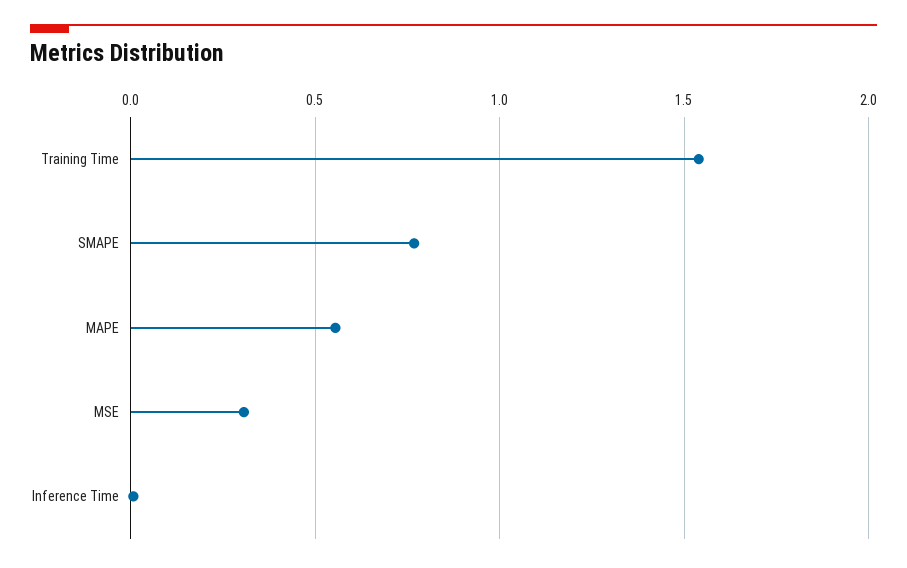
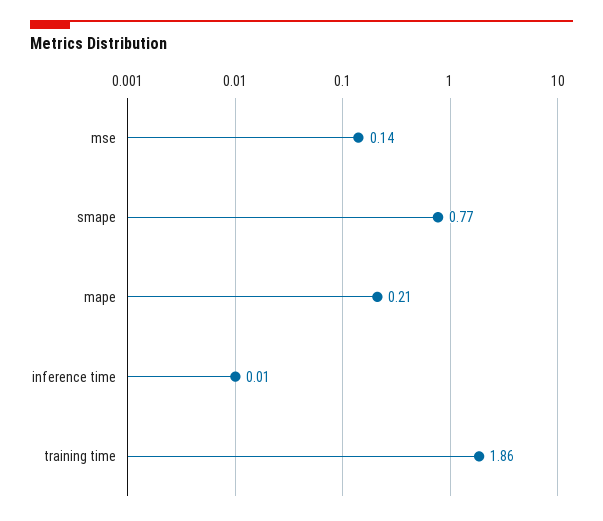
  {
-   "Training Time": 1.55,
+   "Training Time": 1.86,
    "SMAPE": 0.77,
-   "MAPE": 0.55,
+   "MAPE": 0.21,
-   "MSE": 0.3,
+   "MSE": 0.14,
    "Inference Time": 0.01
  }

